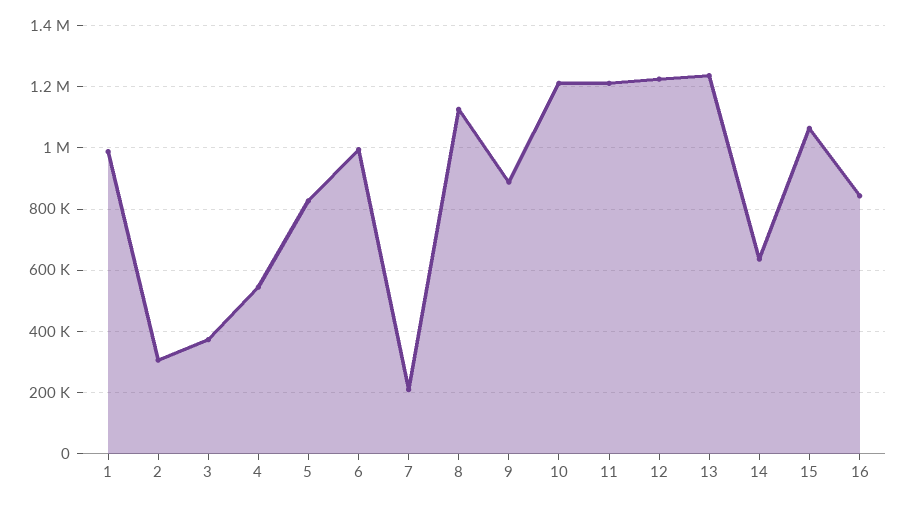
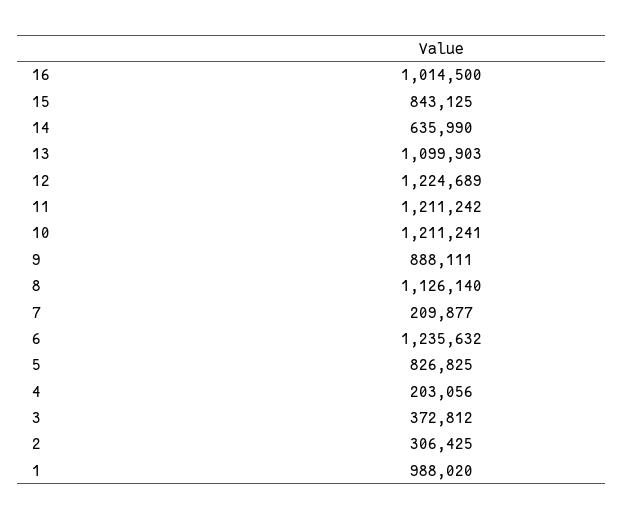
  {
    "1": 988020,
    "2": 306425,
    "3": 372812,
-   "4": 540000,
+   "4": 203056,
    "5": 826825,
-   "6": 1000000,
+   "6": 1235632,
    "7": 209877,
    "8": 1126140,
    "9": 888111,
    "10": 1211241,
    "11": 1211242,
    "12": 1224689,
-   "13": 1240000,
+   "13": 1099903,
    "14": 635990,
-   "15": 1060000,
+   "15": 843125,
-   "16": 840000
+   "16": 1014500
  }

